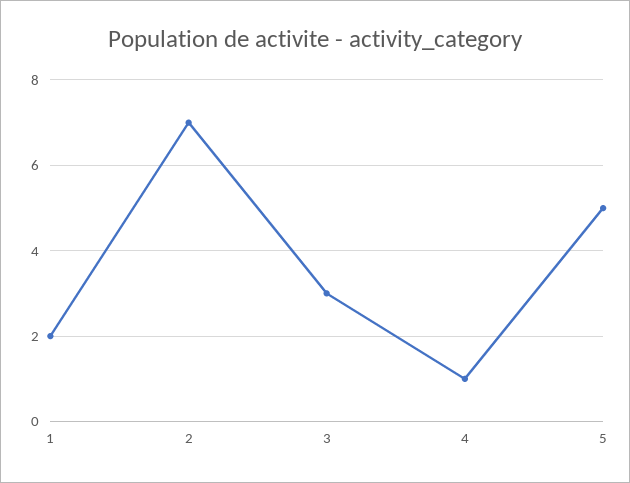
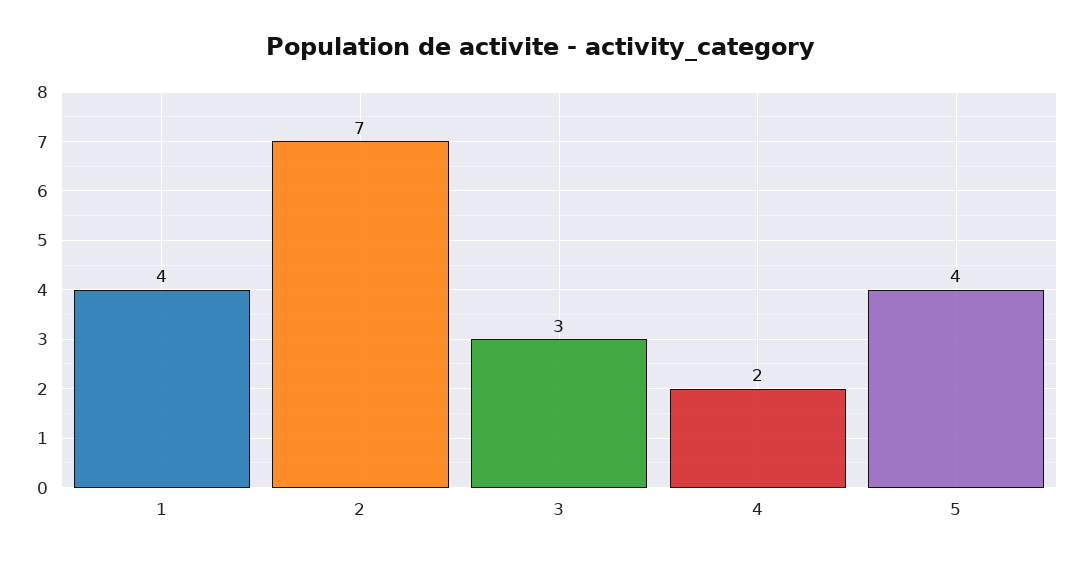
  {
-   "1": 2,
+   "1": 4,
    "2": 7,
    "3": 3,
-   "4": 1,
+   "4": 2,
-   "5": 5
+   "5": 4
  }

